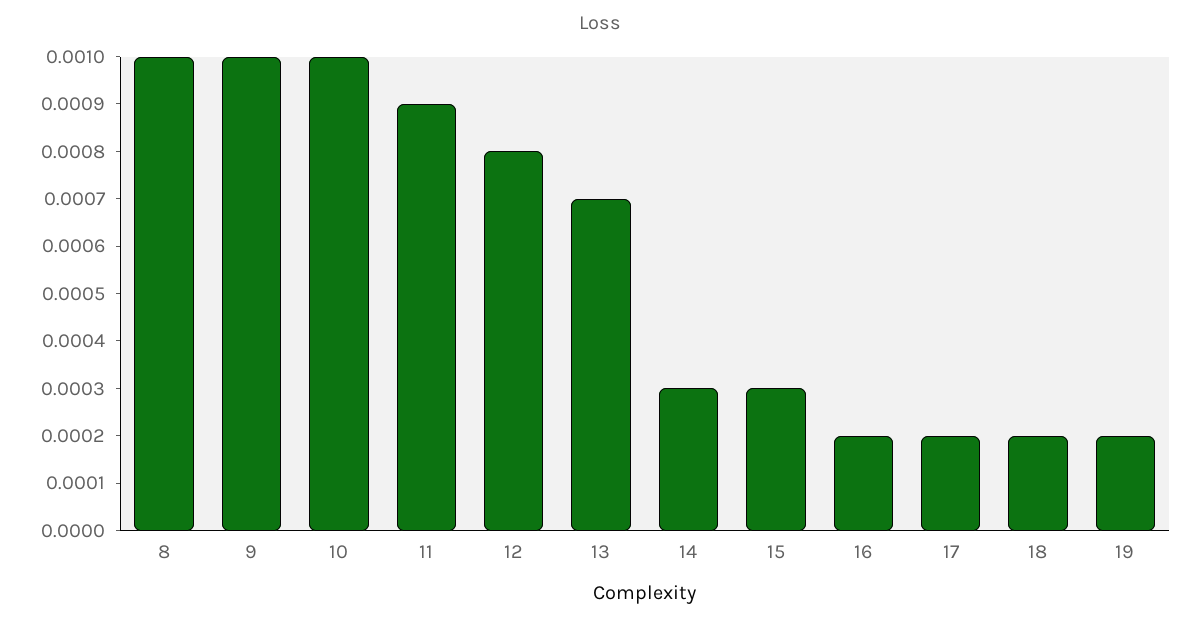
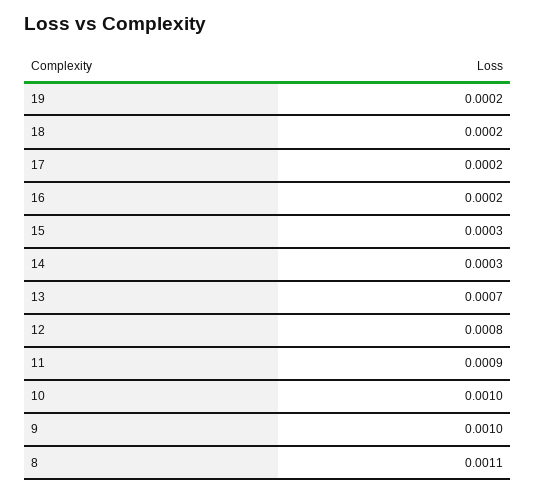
  {
-   "8": 0.001,
+   "8": 0.0011,
    "9": 0.001,
    "10": 0.001,
    "11": 0.0009,
    "12": 0.0008,
    "13": 0.0007,
    "14": 0.0003,
    "15": 0.0003,
    "16": 0.0002,
    "17": 0.0002,
    "18": 0.0002,
    "19": 0.0002
  }

